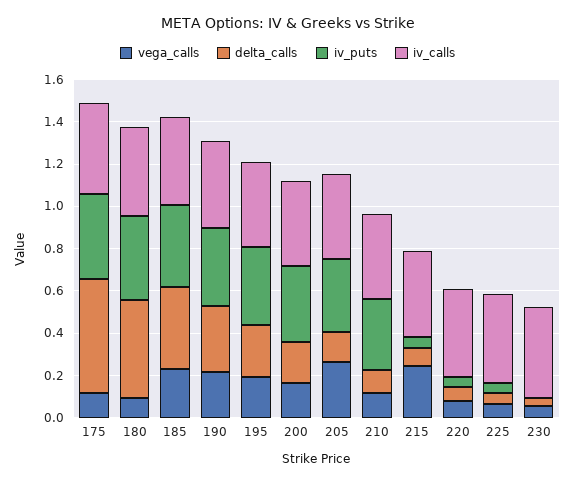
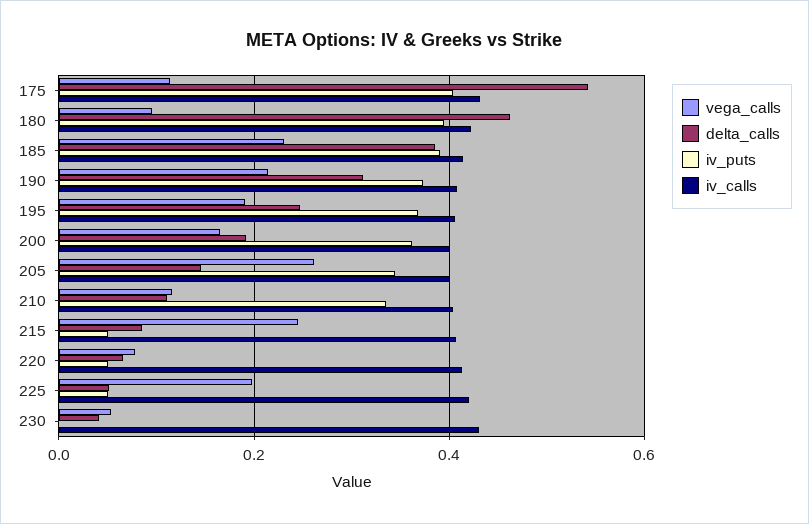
  {
    "vega_calls": {
      "175": 0.12,
      "180": 0.1,
      "185": 0.24,
      "190": 0.22,
      "195": 0.2,
      "200": 0.16,
      "205": 0.26,
      "210": 0.12,
      "215": 0.24,
      "220": 0.08,
-     "225": 0.05,
+     "225": 0.2,
      "230": 0.06
    },
    "delta_calls": {
      "175": 0.54,
      "180": 0.46,
      "185": 0.38,
      "190": 0.32,
      "195": 0.24,
      "200": 0.2,
      "205": 0.14,
      "210": 0.12,
      "215": 0.08,
      "220": 0.06,
      "225": 0.06,
      "230": 0.04
    },
    "iv_puts": {
      "175": 0.4,
      "180": 0.4,
      "185": 0.4,
      "190": 0.38,
      "195": 0.36,
      "200": 0.36,
      "205": 0.34,
      "210": 0.34,
      "215": 0.06,
      "220": 0.06,
      "225": 0.06,
      "230": 0
    },
    "iv_calls": {
      "175": 0.44,
      "180": 0.42,
      "185": 0.42,
      "190": 0.4,
      "195": 0.4,
      "200": 0.4,
      "205": 0.4,
      "210": 0.4,
      "215": 0.4,
      "220": 0.42,
      "225": 0.42,
      "230": 0.44
    }
  }

